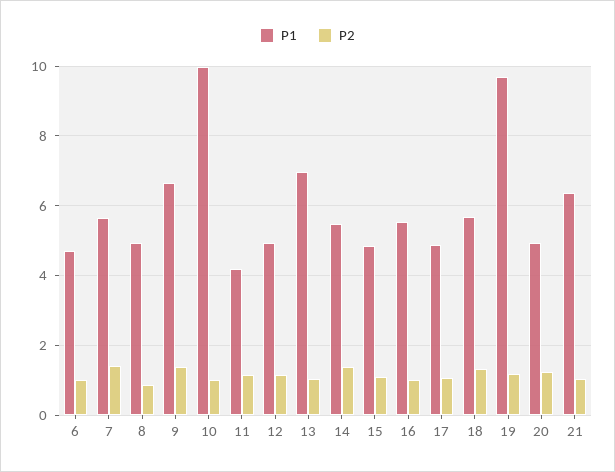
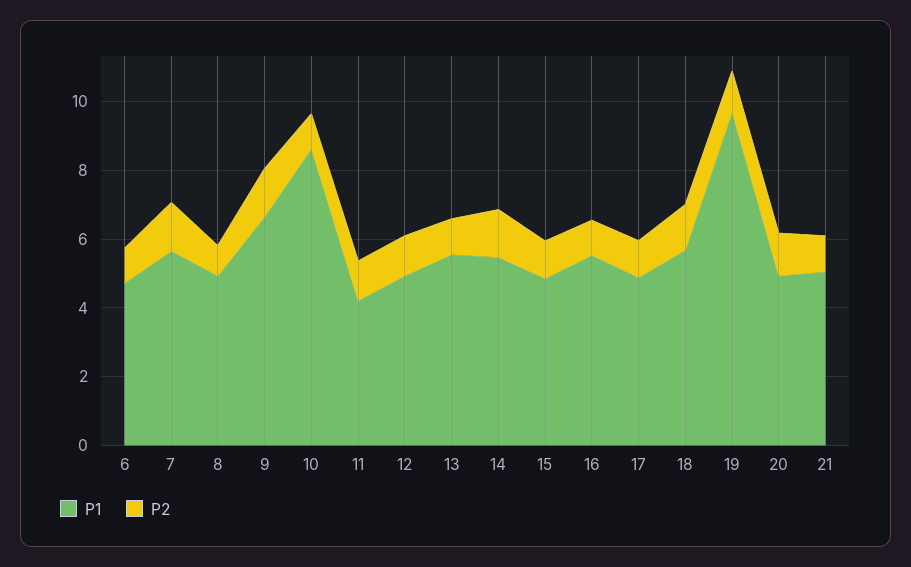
  {
    "P1": {
      "6": 4.8,
      "7": 5.6,
      "8": 5,
      "9": 6.6,
-     "10": 10,
+     "10": 8.5,
      "11": 4.2,
      "12": 5,
-     "13": 7,
+     "13": 5.5,
      "14": 5.4,
      "15": 4.8,
      "16": 5.6,
      "17": 4.8,
      "18": 5.6,
      "19": 9.8,
      "20": 5,
-     "21": 6.4
+     "21": 5
    },
    "P2": {
      "6": 1,
      "7": 1.4,
      "8": 0.8,
      "9": 1.4,
      "10": 1,
      "11": 1.2,
      "12": 1.2,
      "13": 1,
      "14": 1.4,
      "15": 1.2,
      "16": 1,
      "17": 1,
      "18": 1.4,
      "19": 1.2,
      "20": 1.2,
      "21": 1
    }
  }

